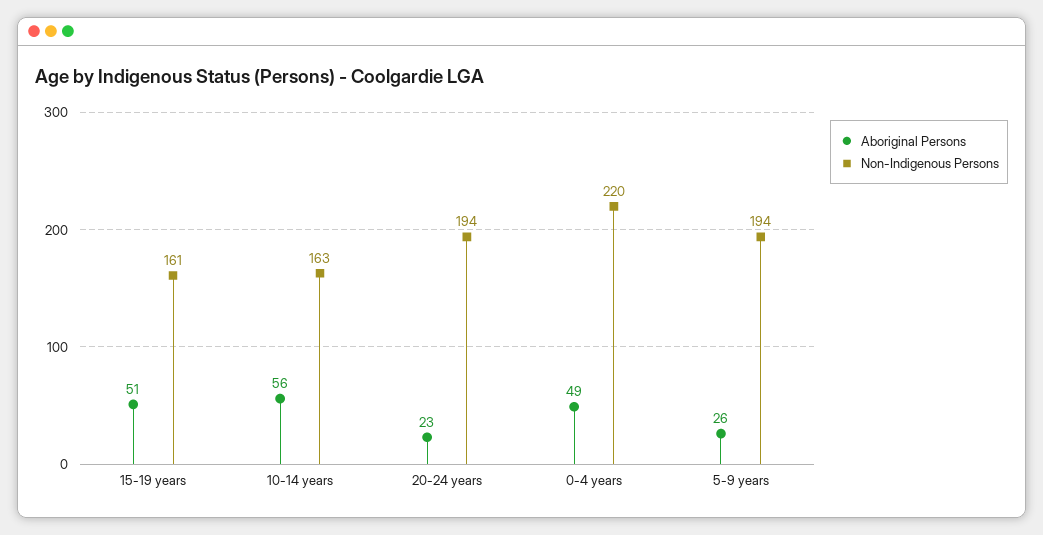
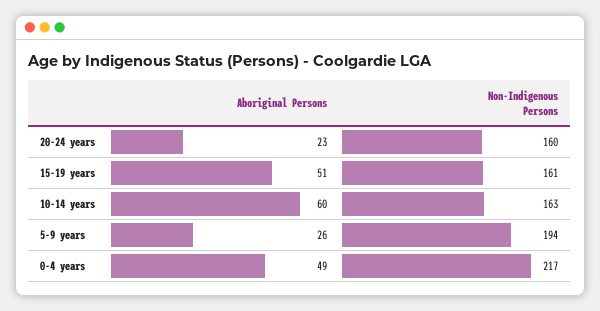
  {
    "Aboriginal Persons": {
      "15-19 years": 51,
-     "10-14 years": 56,
+     "10-14 years": 60,
      "20-24 years": 23,
      "0-4 years": 49,
      "5-9 years": 26
    },
    "Non-Indigenous Persons": {
      "15-19 years": 161,
      "10-14 years": 163,
-     "20-24 years": 194,
+     "20-24 years": 160,
-     "0-4 years": 220,
+     "0-4 years": 217,
      "5-9 years": 194
    }
  }

